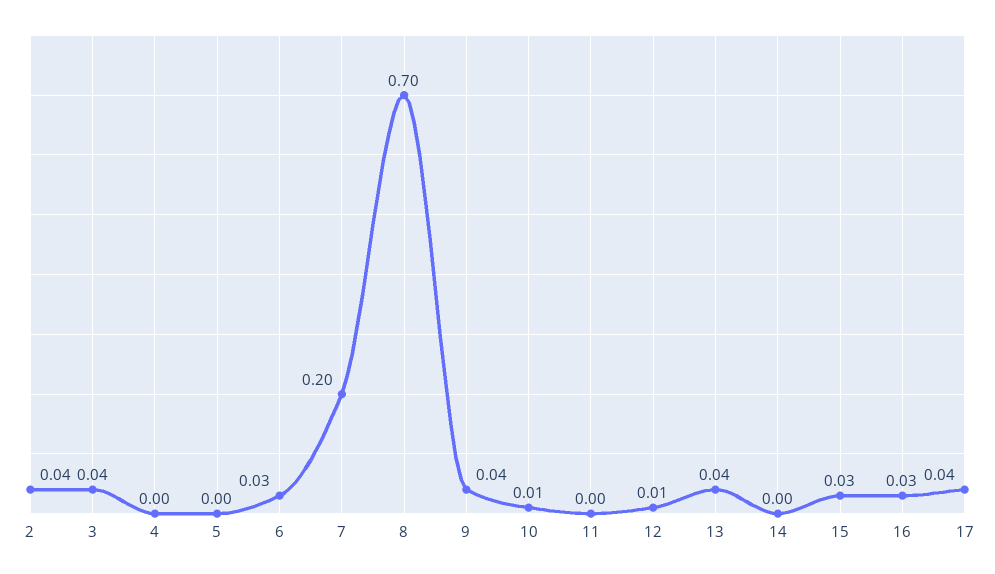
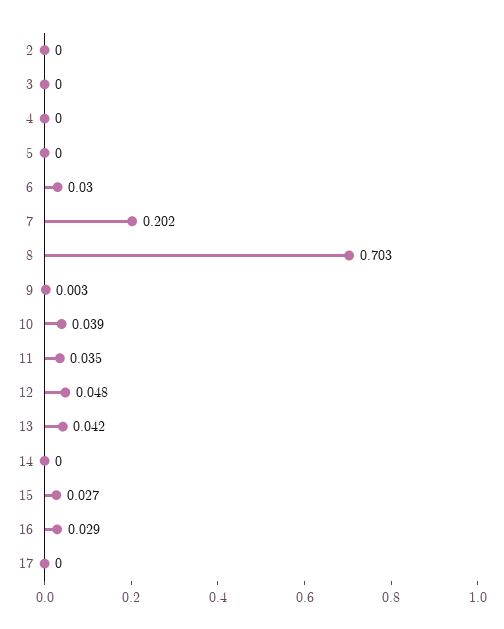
  {
-   "2": 0.04,
+   "2": 0,
-   "3": 0.04,
+   "3": 0,
    "4": 0,
    "5": 0,
    "6": 0.03,
    "7": 0.202,
    "8": 0.703,
-   "9": 0.04,
+   "9": 0.003,
-   "10": 0.01,
+   "10": 0.039,
-   "11": 0,
+   "11": 0.035,
-   "12": 0.01,
+   "12": 0.048,
    "13": 0.042,
    "14": 0,
    "15": 0.027,
    "16": 0.029,
-   "17": 0.04
+   "17": 0
  }

